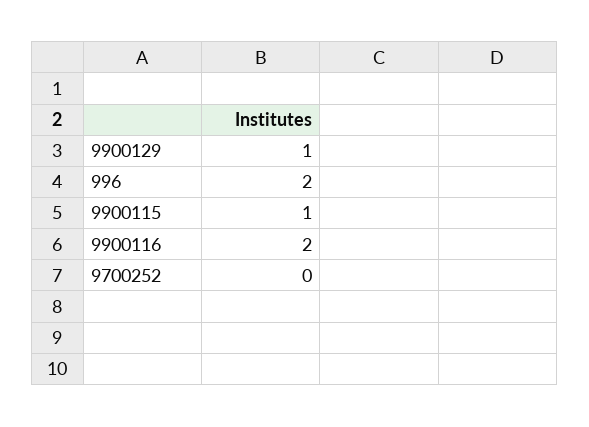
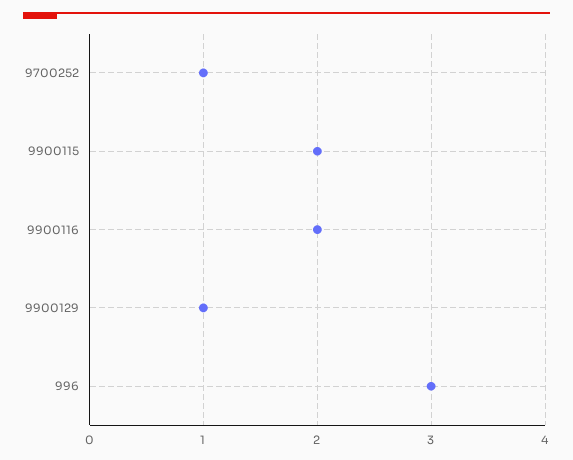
  {
    "9900129": 1,
-   "996": 2,
+   "996": 3,
-   "9900115": 1,
+   "9900115": 2,
    "9900116": 2,
-   "9700252": 0
+   "9700252": 1
  }

